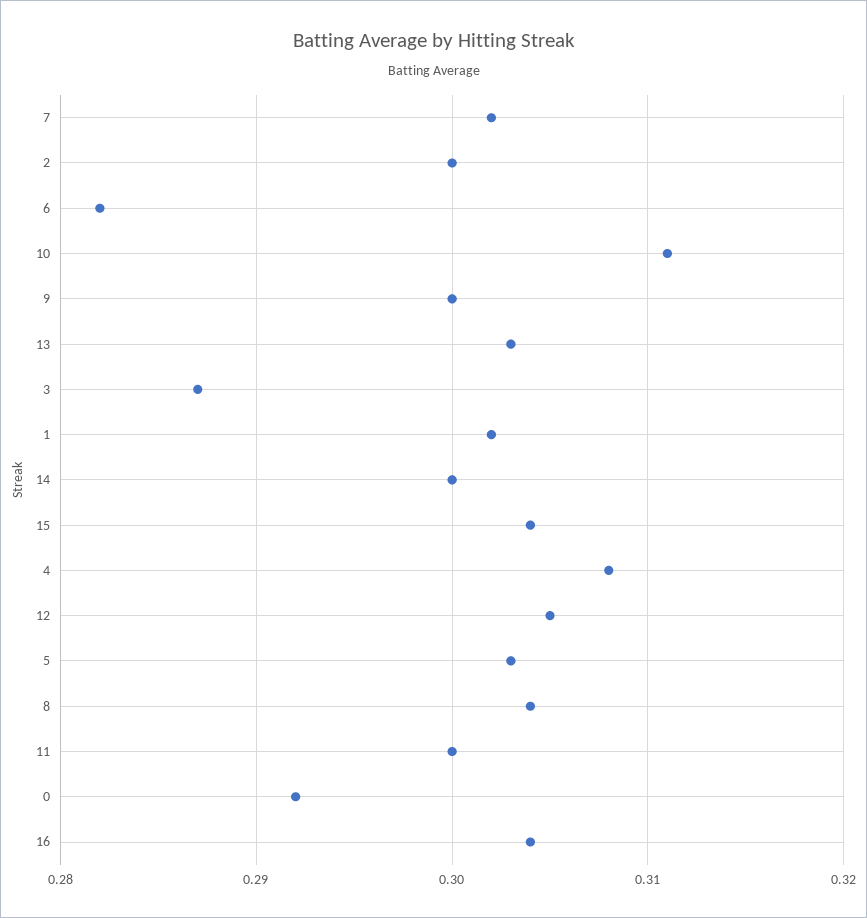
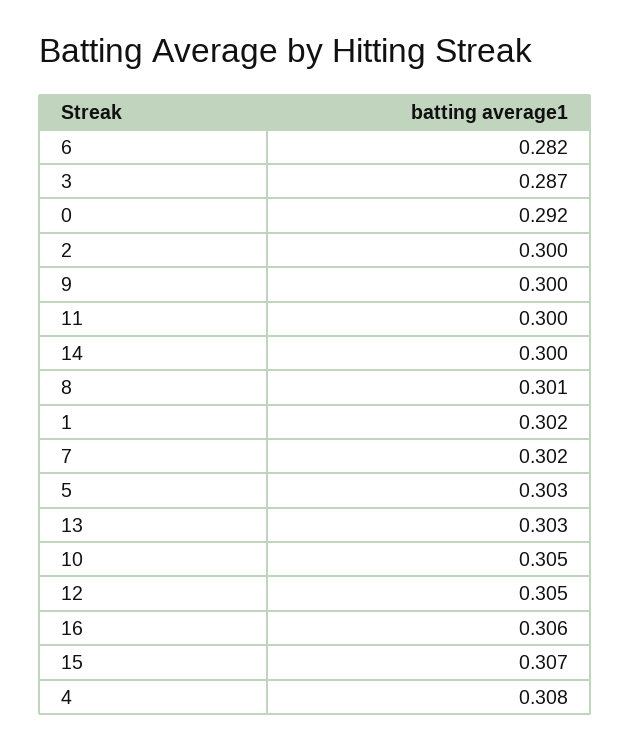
  {
    "7": 0.302,
    "2": 0.3,
    "6": 0.282,
-   "10": 0.311,
+   "10": 0.305,
    "9": 0.3,
    "13": 0.303,
    "3": 0.287,
    "1": 0.302,
    "14": 0.3,
-   "15": 0.304,
+   "15": 0.307,
    "4": 0.308,
    "12": 0.305,
    "5": 0.303,
-   "8": 0.304,
+   "8": 0.301,
    "11": 0.3,
    "0": 0.292,
-   "16": 0.304
+   "16": 0.306
  }

